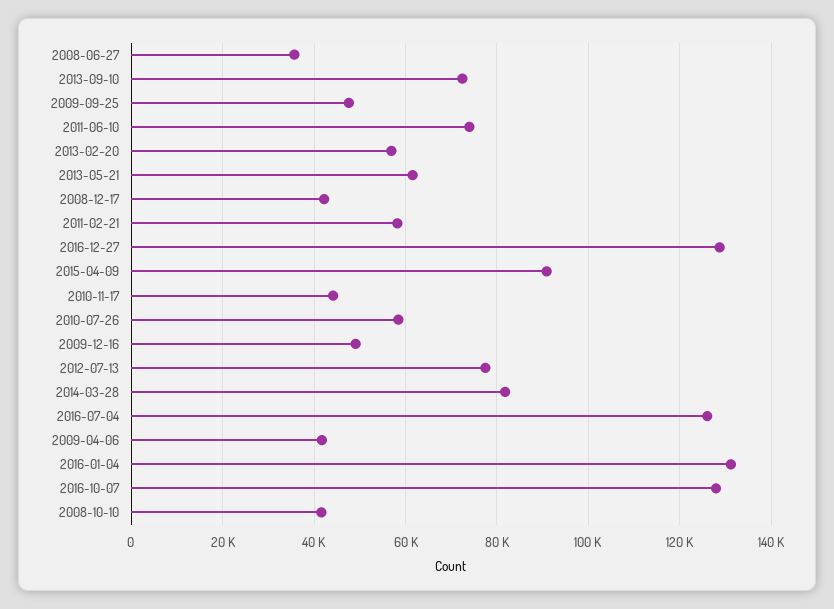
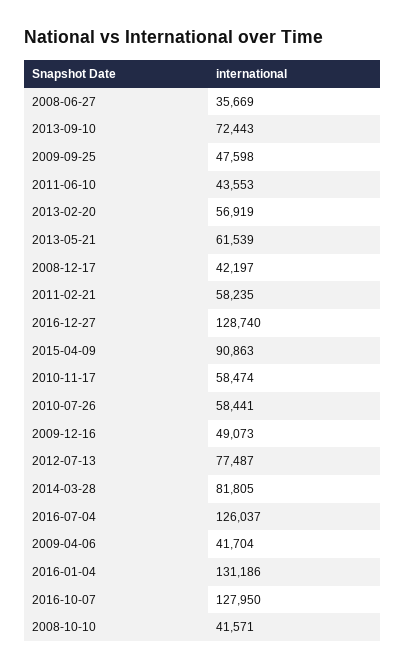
  {
    "2008-06-27": 35669,
    "2013-09-10": 72443,
    "2009-09-25": 47598,
-   "2011-06-10": 74000,
+   "2011-06-10": 43553,
    "2013-02-20": 56919,
    "2013-05-21": 61539,
    "2008-12-17": 42197,
    "2011-02-21": 58235,
    "2016-12-27": 128740,
    "2015-04-09": 90863,
-   "2010-11-17": 44000,
+   "2010-11-17": 58474,
    "2010-07-26": 58441,
    "2009-12-16": 49073,
    "2012-07-13": 77487,
    "2014-03-28": 81805,
    "2016-07-04": 126037,
    "2009-04-06": 41704,
    "2016-01-04": 131186,
    "2016-10-07": 127950,
    "2008-10-10": 41571
  }

